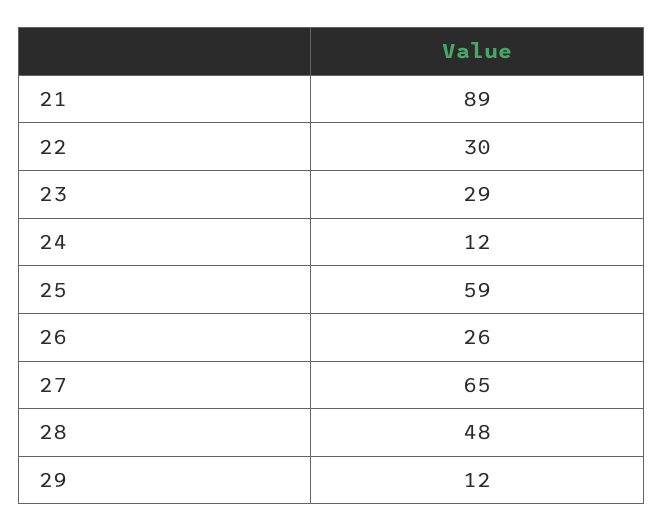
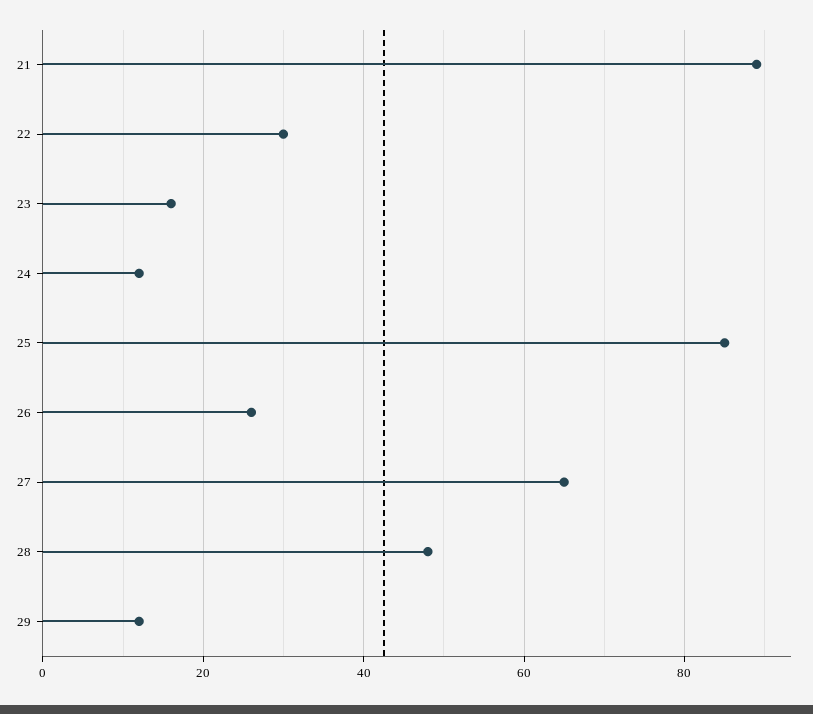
  {
    "21": 89,
    "22": 30,
-   "23": 29,
+   "23": 15,
    "24": 12,
-   "25": 59,
+   "25": 85,
    "26": 26,
    "27": 65,
    "28": 48,
    "29": 12
  }

